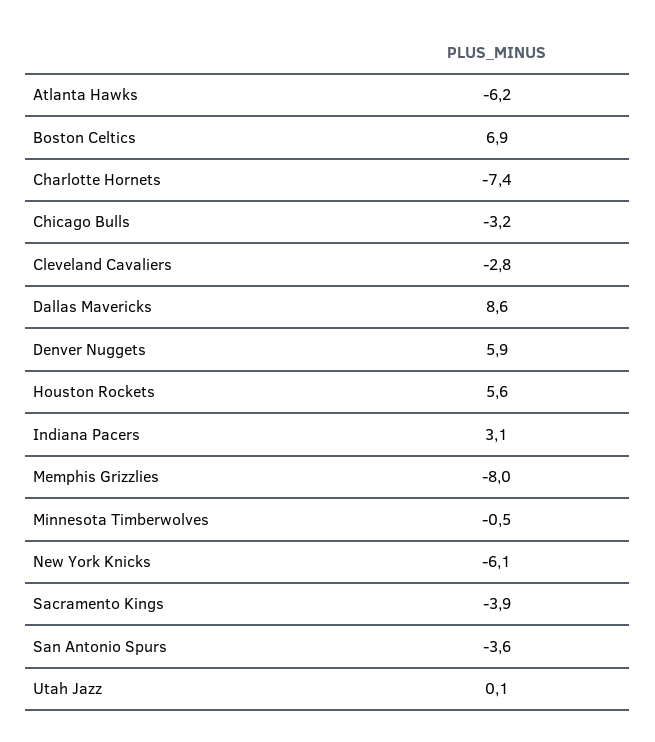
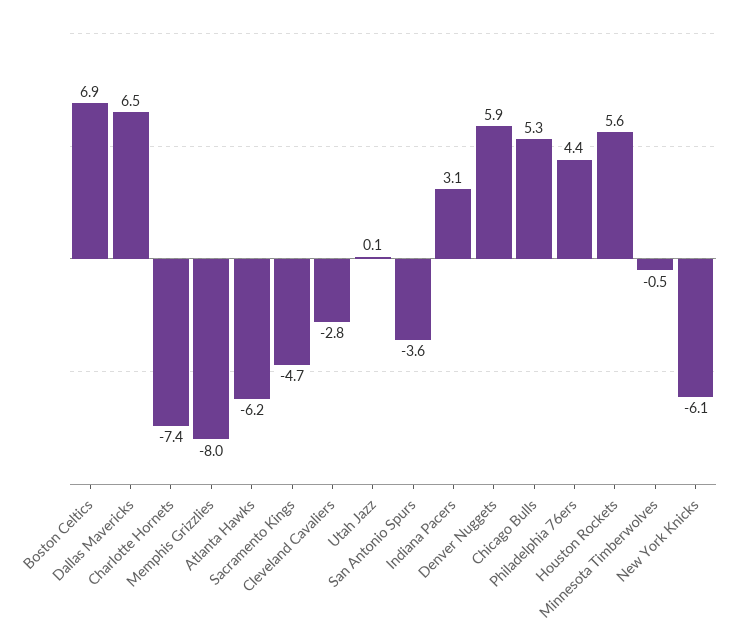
  {
    "Atlanta Hawks": -6.2,
    "Boston Celtics": 6.9,
    "Charlotte Hornets": -7.4,
-   "Chicago Bulls": -3.2,
+   "Chicago Bulls": 5.3,
    "Cleveland Cavaliers": -2.8,
-   "Dallas Mavericks": 8.6,
+   "Dallas Mavericks": 6.5,
    "Denver Nuggets": 5.9,
    "Houston Rockets": 5.6,
    "Indiana Pacers": 3.1,
    "Memphis Grizzlies": -8,
    "Minnesota Timberwolves": -0.5,
    "New York Knicks": -6.1,
-   "Sacramento Kings": -3.9,
+   "Sacramento Kings": -4.7,
    "San Antonio Spurs": -3.6,
-   "Utah Jazz": 0.1
+   "Utah Jazz": 0.1,
+   "Philadelphia 76ers": 4.4
  }

